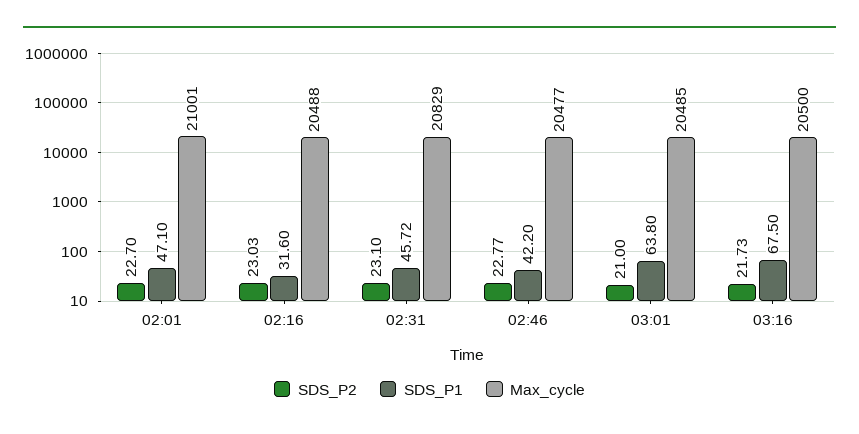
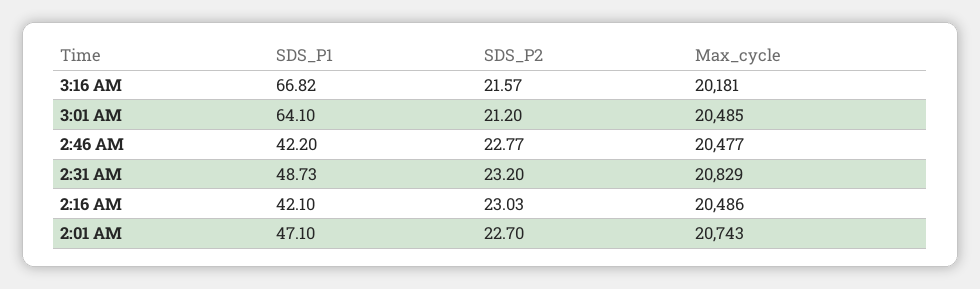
  {
    "SDS_P2": {
      "02:01": 22.7,
      "02:16": 23.03,
-     "02:31": 23.1,
+     "02:31": 23.2,
      "02:46": 22.77,
-     "03:01": 21,
+     "03:01": 21.2,
-     "03:16": 21.73
+     "03:16": 21.57
    },
    "SDS_P1": {
      "02:01": 47.1,
-     "02:16": 31.6,
+     "02:16": 42.1,
-     "02:31": 45.72,
+     "02:31": 48.73,
      "02:46": 42.2,
-     "03:01": 63.8,
+     "03:01": 64.1,
-     "03:16": 67.5
+     "03:16": 66.82
    },
    "Max_cycle": {
-     "02:01": 21001,
+     "02:01": 20743,
-     "02:16": 20488,
+     "02:16": 20486,
      "02:31": 20829,
      "02:46": 20477,
      "03:01": 20485,
-     "03:16": 20500
+     "03:16": 20181
    }
  }

